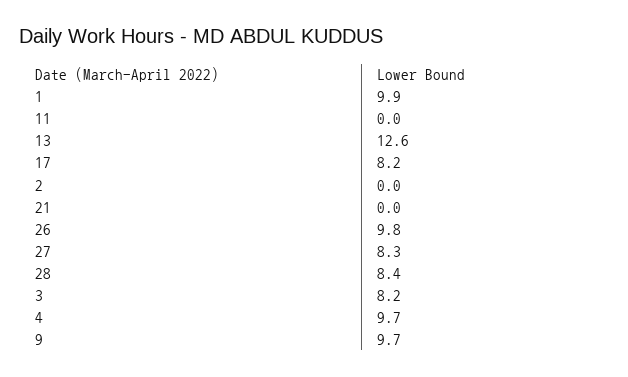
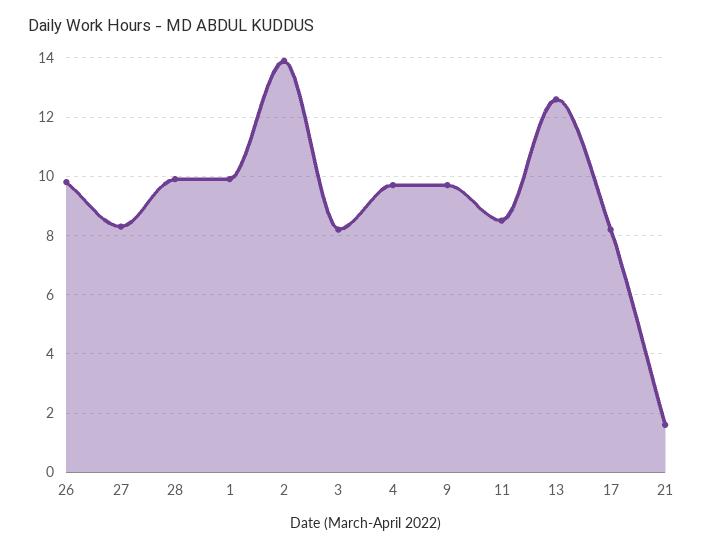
  {
    "1": 9.9,
-   "11": 0,
+   "11": 8.5,
    "13": 12.6,
    "17": 8.2,
-   "2": 0,
+   "2": 14,
-   "21": 0,
+   "21": 1.5,
    "26": 9.8,
    "27": 8.3,
-   "28": 8.4,
+   "28": 10,
    "3": 8.2,
    "4": 9.7,
    "9": 9.7
  }

